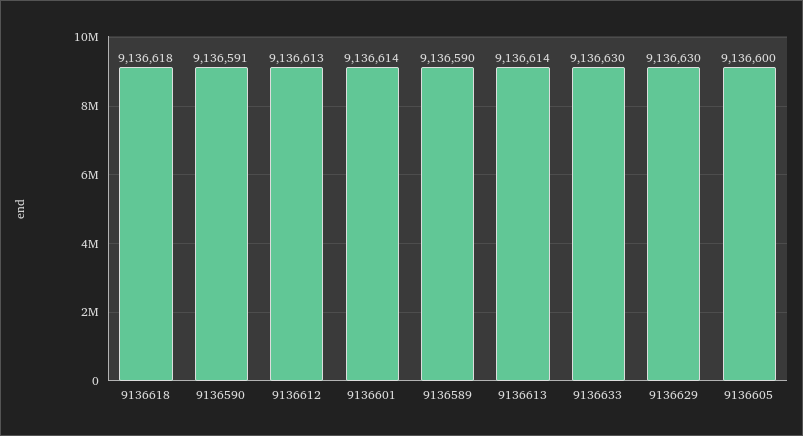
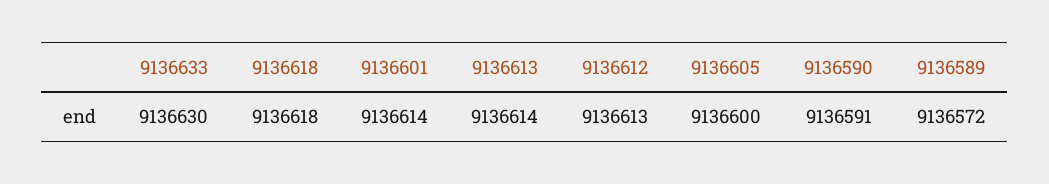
  {
    "9136618": 9136618,
    "9136590": 9136591,
    "9136612": 9136613,
    "9136601": 9136614,
-   "9136589": 9136590,
+   "9136589": 9136572,
    "9136613": 9136614,
    "9136633": 9136630,
-   "9136629": 9136630,
    "9136605": 9136600
  }

